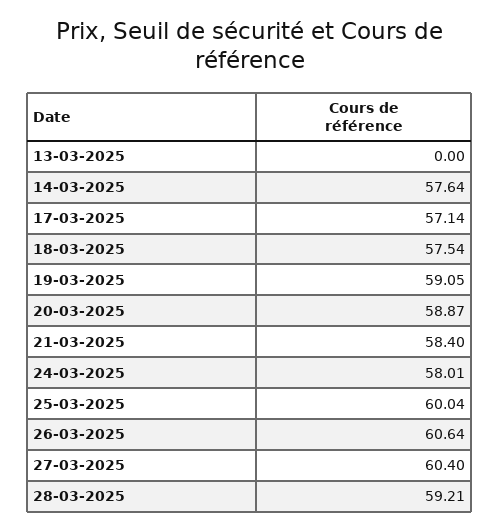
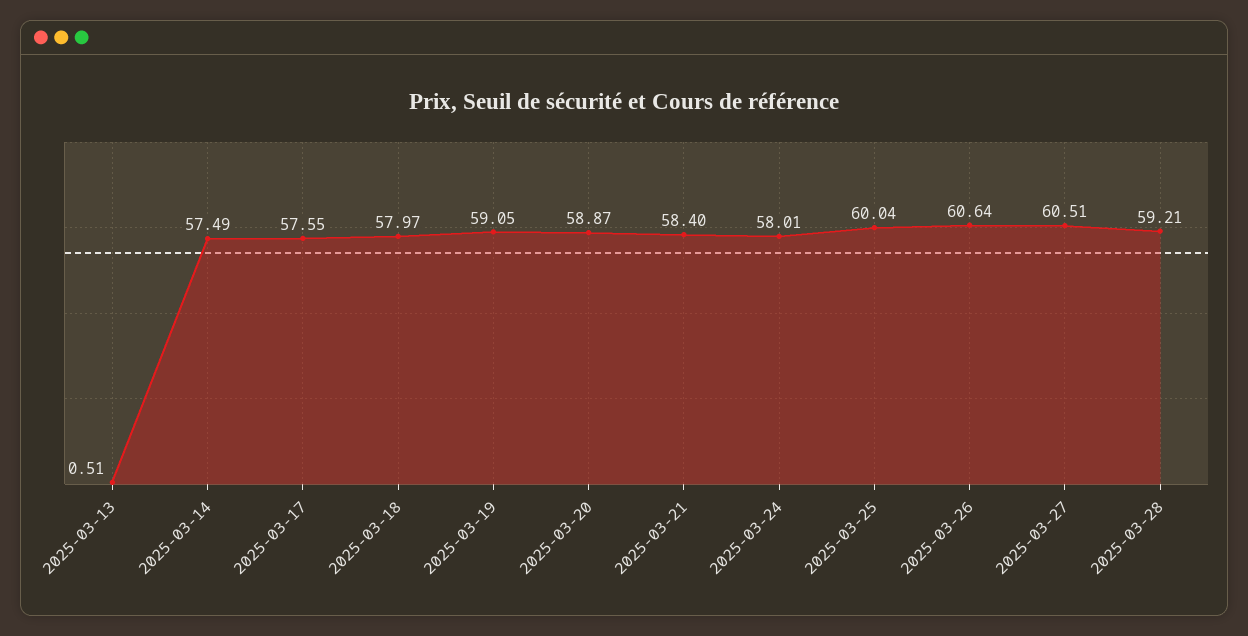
  {
-   "13-03-2025": 0,
+   "13-03-2025": 0.51,
-   "14-03-2025": 57.64,
+   "14-03-2025": 57.49,
-   "17-03-2025": 57.14,
+   "17-03-2025": 57.55,
-   "18-03-2025": 57.54,
+   "18-03-2025": 57.97,
    "19-03-2025": 59.05,
    "20-03-2025": 58.87,
    "21-03-2025": 58.4,
    "24-03-2025": 58.01,
    "25-03-2025": 60.04,
    "26-03-2025": 60.64,
-   "27-03-2025": 60.4,
+   "27-03-2025": 60.51,
    "28-03-2025": 59.21
  }

